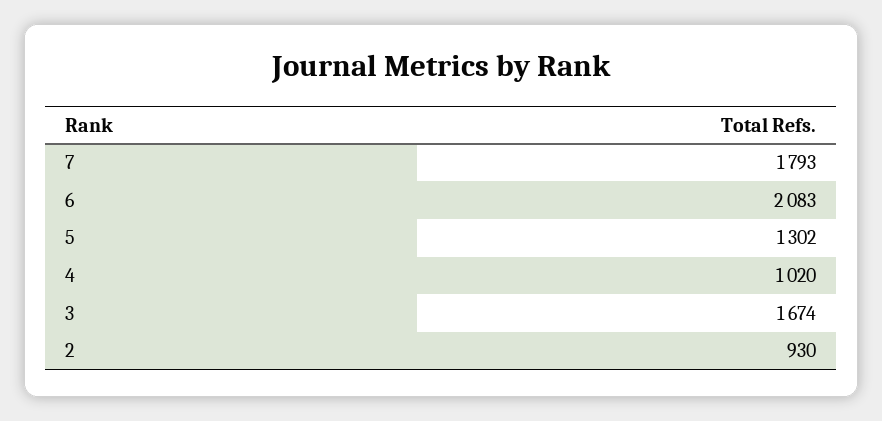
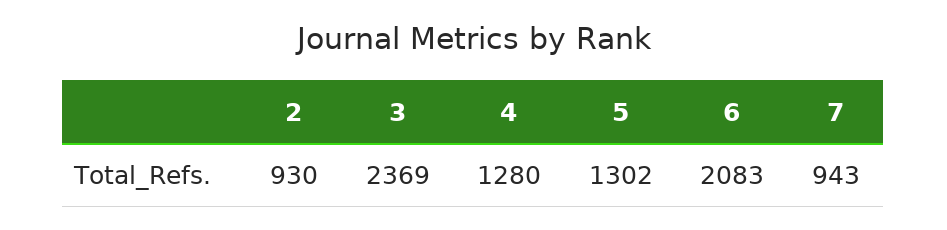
  {
-   "7": 1793,
+   "7": 943,
    "6": 2083,
    "5": 1302,
-   "4": 1020,
+   "4": 1280,
-   "3": 1674,
+   "3": 2369,
    "2": 930
  }

